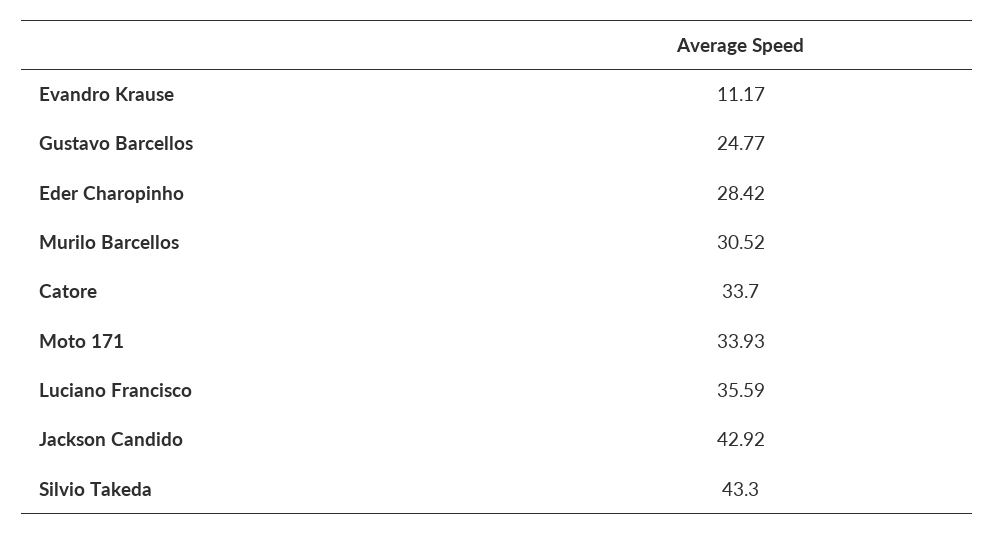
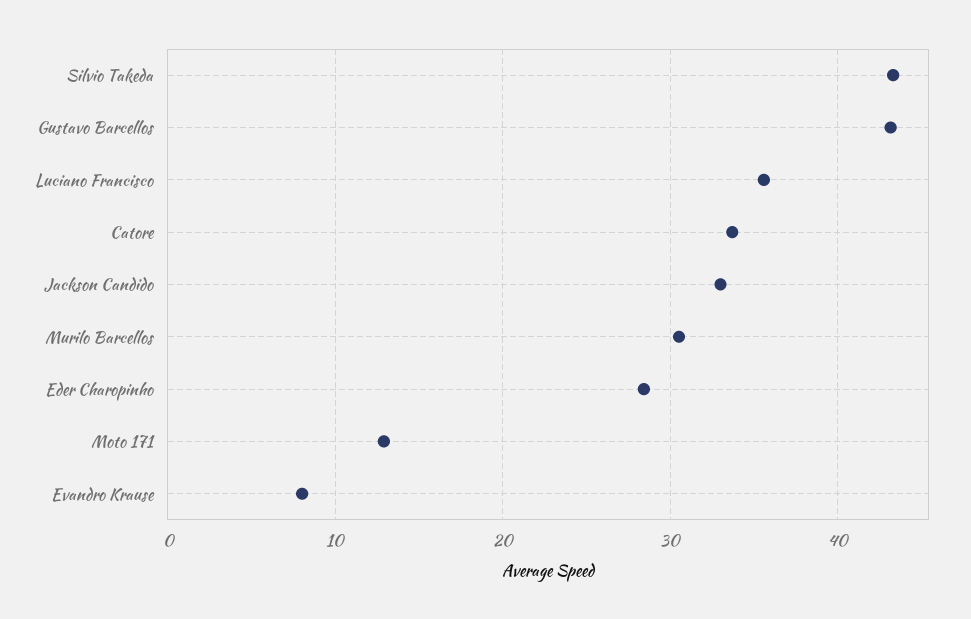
  {
-   "Evandro Krause": 11.17,
+   "Evandro Krause": 8,
-   "Gustavo Barcellos": 24.77,
+   "Gustavo Barcellos": 43,
    "Eder Charopinho": 28.42,
    "Murilo Barcellos": 30.52,
    "Catore": 33.7,
-   "Moto 171": 33.93,
+   "Moto 171": 13,
    "Luciano Francisco": 35.59,
-   "Jackson Candido": 42.92,
+   "Jackson Candido": 33,
    "Silvio Takeda": 43.3
  }

